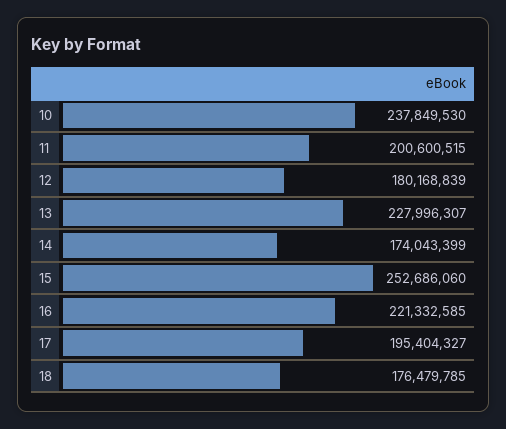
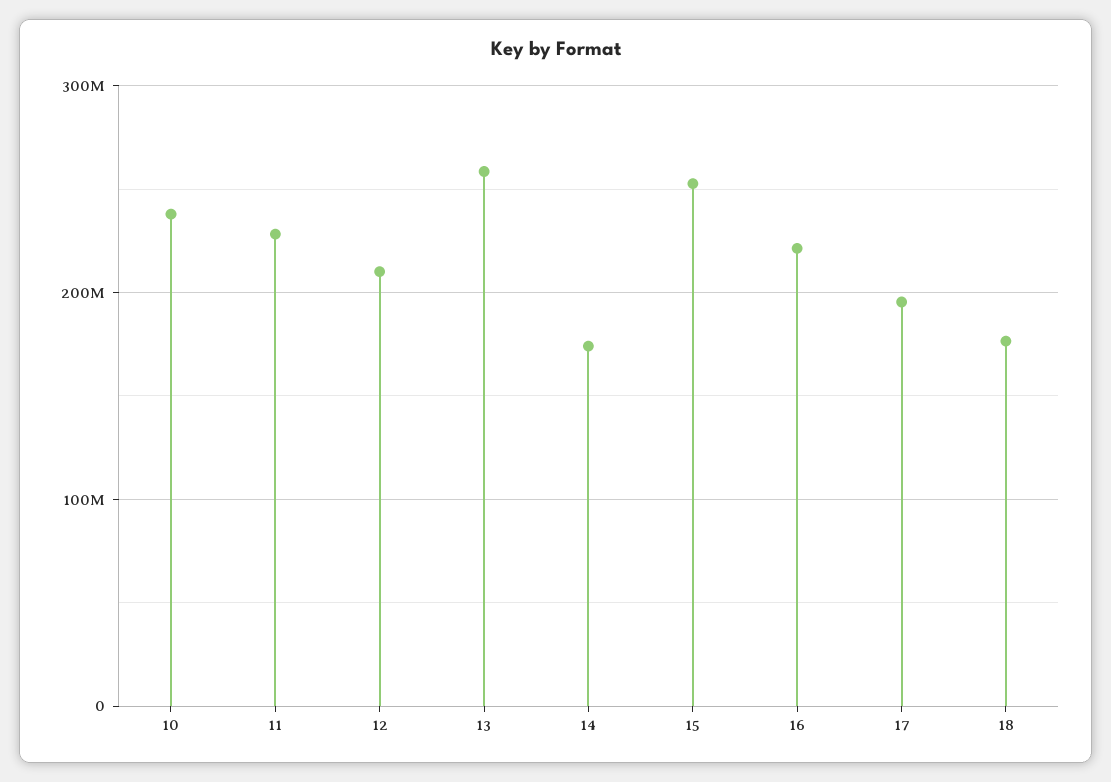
  {
    "10": 237849530,
-   "11": 200600515,
+   "11": 230000000,
-   "12": 180168839,
+   "12": 210000000,
-   "13": 227996307,
+   "13": 260000000,
    "14": 174043399,
    "15": 252686060,
    "16": 221332585,
    "17": 195404327,
    "18": 176479785
  }

